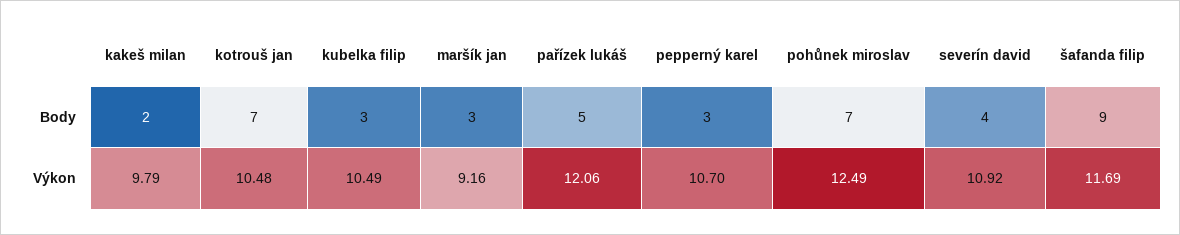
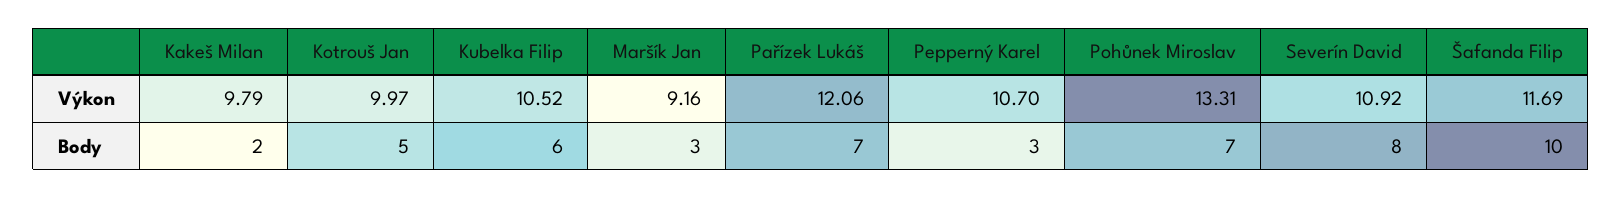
  {
    "kakeš milan": {
      "Body": 2,
      "Výkon": 9.79
    },
    "kotrouš jan": {
-     "Body": 7,
+     "Body": 5,
-     "Výkon": 10.48
+     "Výkon": 9.97
    },
    "kubelka filip": {
-     "Body": 3,
+     "Body": 6,
-     "Výkon": 10.49
+     "Výkon": 10.52
    },
    "maršík jan": {
      "Body": 3,
      "Výkon": 9.16
    },
    "pařízek lukáš": {
-     "Body": 5,
+     "Body": 7,
      "Výkon": 12.06
    },
    "pepperný karel": {
      "Body": 3,
      "Výkon": 10.7
    },
    "pohůnek miroslav": {
      "Body": 7,
-     "Výkon": 12.49
+     "Výkon": 13.31
    },
    "severín david": {
-     "Body": 4,
+     "Body": 8,
      "Výkon": 10.92
    },
    "šafanda filip": {
-     "Body": 9,
+     "Body": 10,
      "Výkon": 11.69
    }
  }

